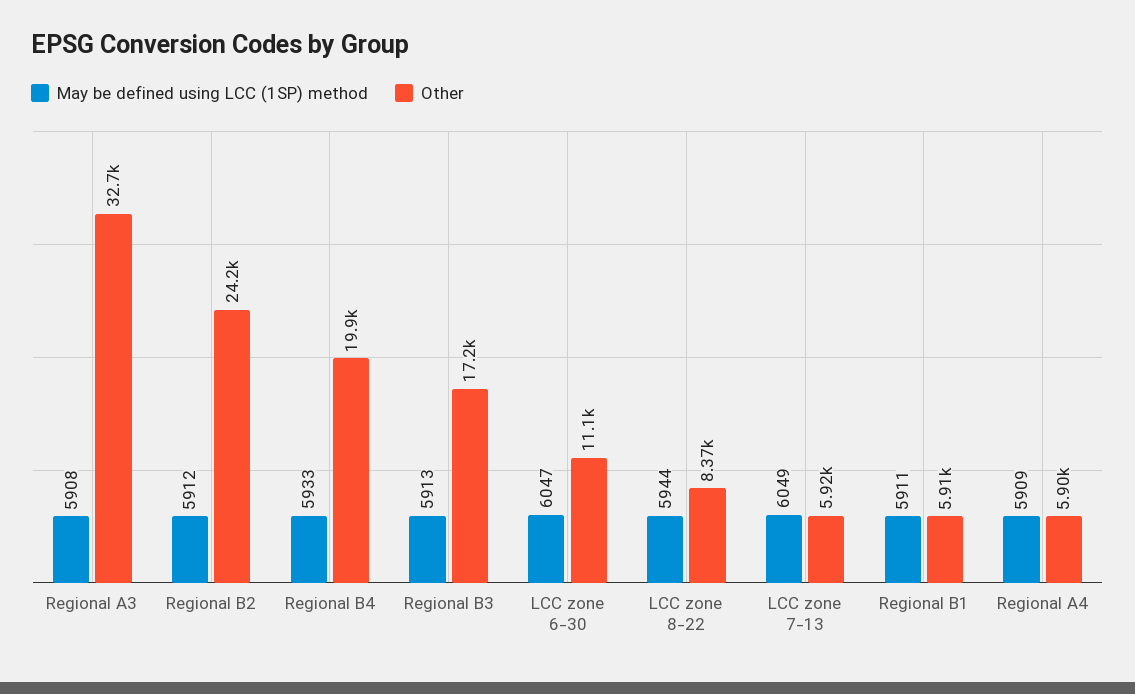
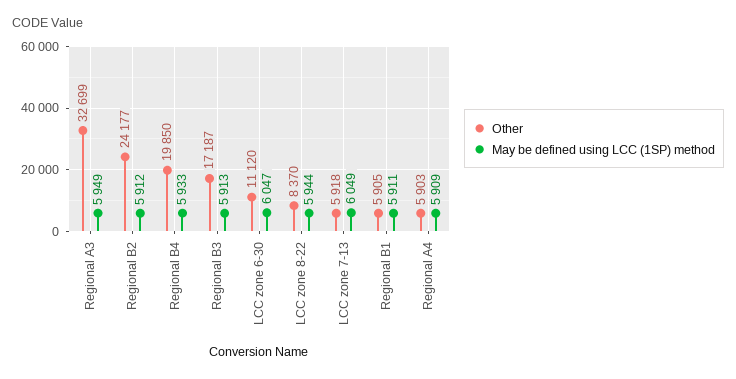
  {
    "May be defined using LCC (1SP) method": {
-     "Regional A3": 5908,
+     "Regional A3": 5949,
      "Regional B2": 5912,
      "Regional B4": 5933,
      "Regional B3": 5913,
      "LCC zone 6-30": 6047,
      "LCC zone 8-22": 5944,
      "LCC zone 7-13": 6049,
      "Regional B1": 5911,
      "Regional A4": 5909
    },
    "Other": {
      "Regional A3": 32699,
      "Regional B2": 24177,
      "Regional B4": 19850,
      "Regional B3": 17187,
      "LCC zone 6-30": 11120,
      "LCC zone 8-22": 8370,
      "LCC zone 7-13": 5918,
      "Regional B1": 5905,
      "Regional A4": 5903
    }
  }

